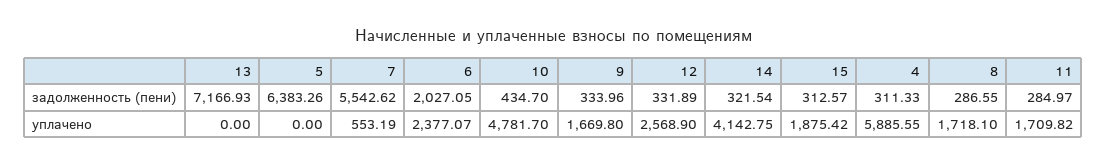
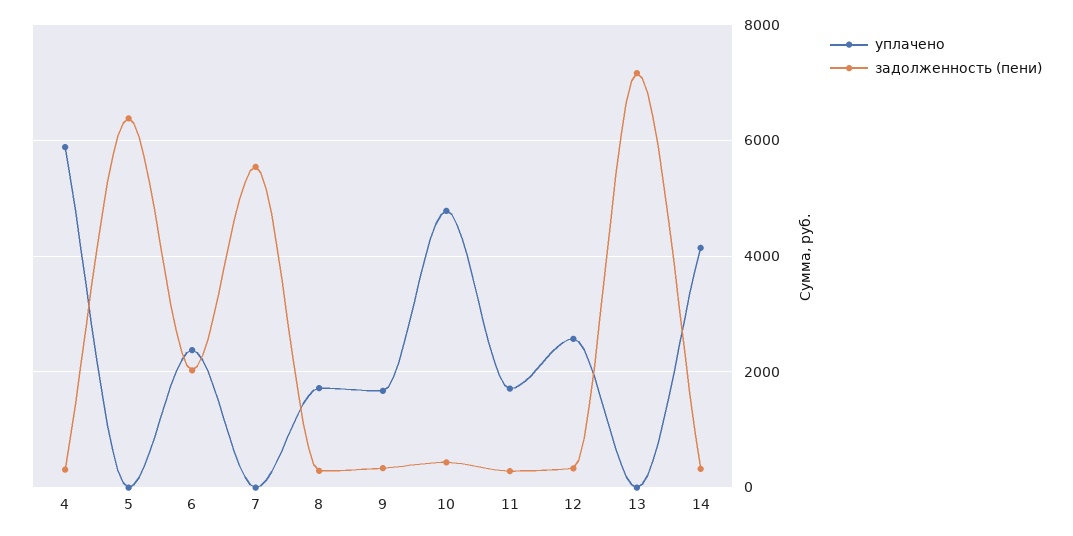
  {
    "задолженность (пени)": {
      "13": 7166.93,
      "5": 6383.26,
      "7": 5542.62,
      "6": 2027.05,
      "10": 434.7,
      "9": 333.96,
      "12": 331.89,
      "14": 321.54,
-     "15": 312.57,
      "4": 311.33,
      "8": 286.55,
      "11": 284.97
    },
    "уплачено": {
      "13": 0,
      "5": 0,
-     "7": 553.19,
+     "7": 0,
      "6": 2377.07,
      "10": 4781.7,
      "9": 1669.8,
      "12": 2568.9,
      "14": 4142.75,
-     "15": 1875.42,
      "4": 5885.55,
      "8": 1718.1,
      "11": 1709.82
    }
  }

